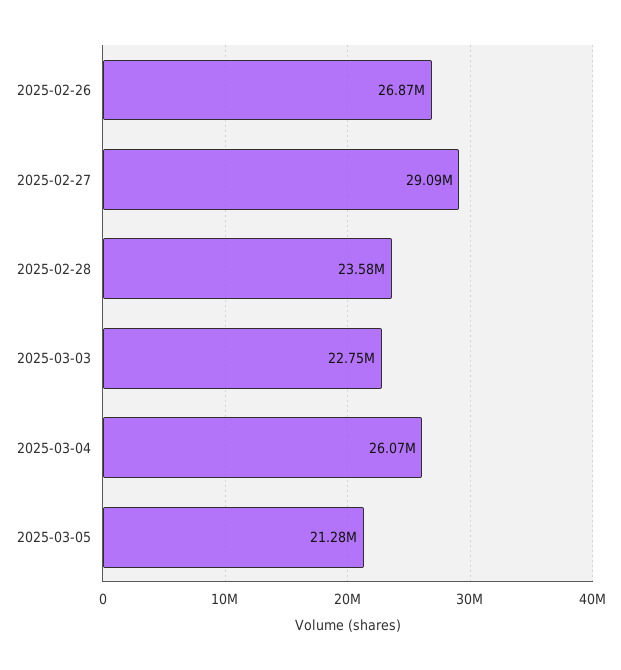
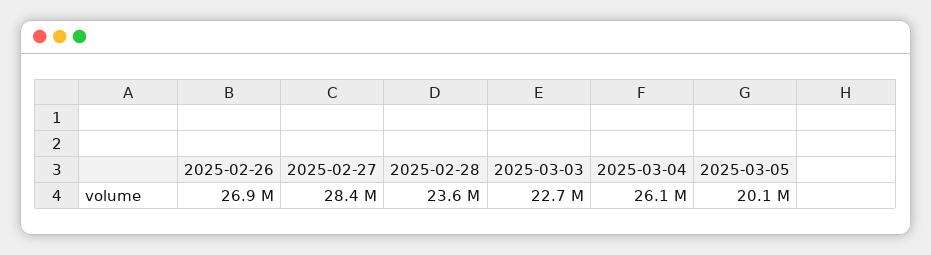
  {
    "2025-02-26": 26870000,
-   "2025-02-27": 29090000,
+   "2025-02-27": 28400000,
    "2025-02-28": 23580000,
    "2025-03-03": 22750000,
    "2025-03-04": 26070000,
-   "2025-03-05": 21280000
+   "2025-03-05": 20100000
  }

